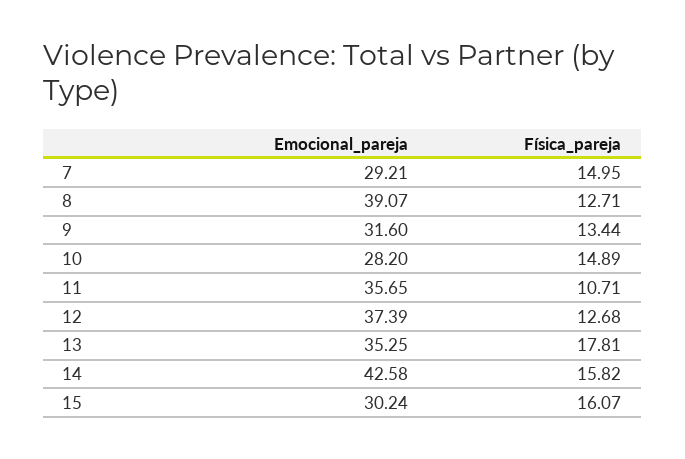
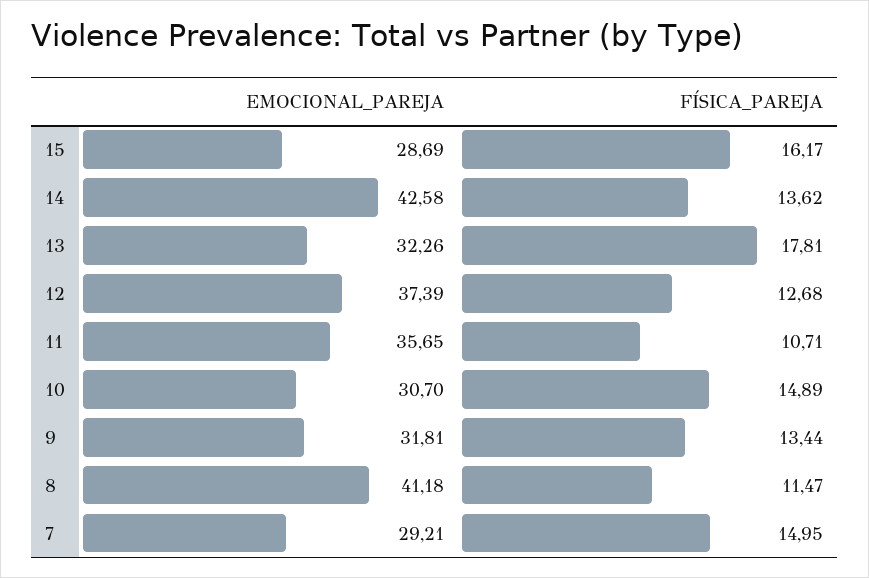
  {
    "Emocional_pareja": {
      "7": 29.21,
-     "8": 39.07,
+     "8": 41.18,
-     "9": 31.6,
+     "9": 31.81,
-     "10": 28.2,
+     "10": 30.7,
      "11": 35.65,
      "12": 37.39,
-     "13": 35.25,
+     "13": 32.26,
      "14": 42.58,
-     "15": 30.24
+     "15": 28.69
    },
    "Física_pareja": {
      "7": 14.95,
-     "8": 12.71,
+     "8": 11.47,
      "9": 13.44,
      "10": 14.89,
      "11": 10.71,
      "12": 12.68,
      "13": 17.81,
-     "14": 15.82,
+     "14": 13.62,
-     "15": 16.07
+     "15": 16.17
    }
  }

